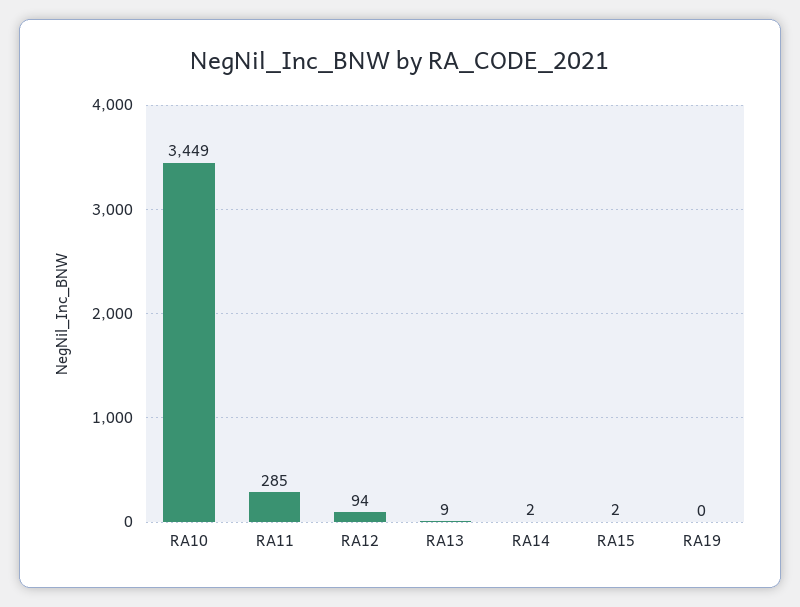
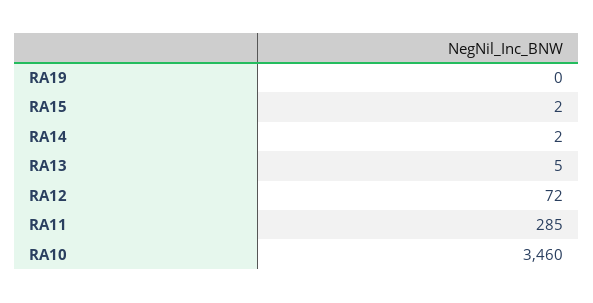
  {
-   "RA10": 3449,
+   "RA10": 3460,
    "RA11": 285,
-   "RA12": 94,
+   "RA12": 72,
-   "RA13": 9,
+   "RA13": 5,
    "RA14": 2,
    "RA15": 2,
    "RA19": 0
  }

